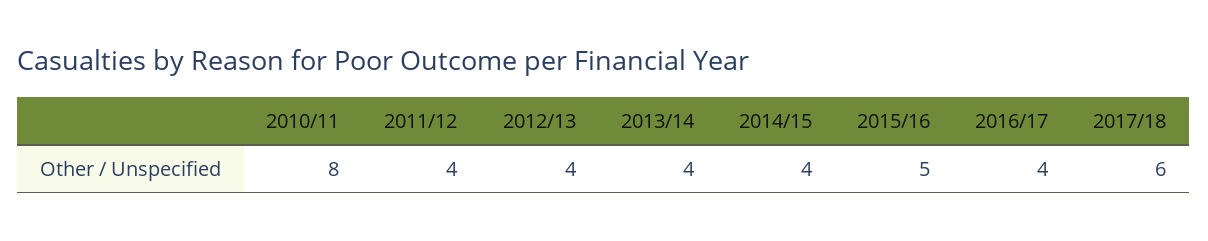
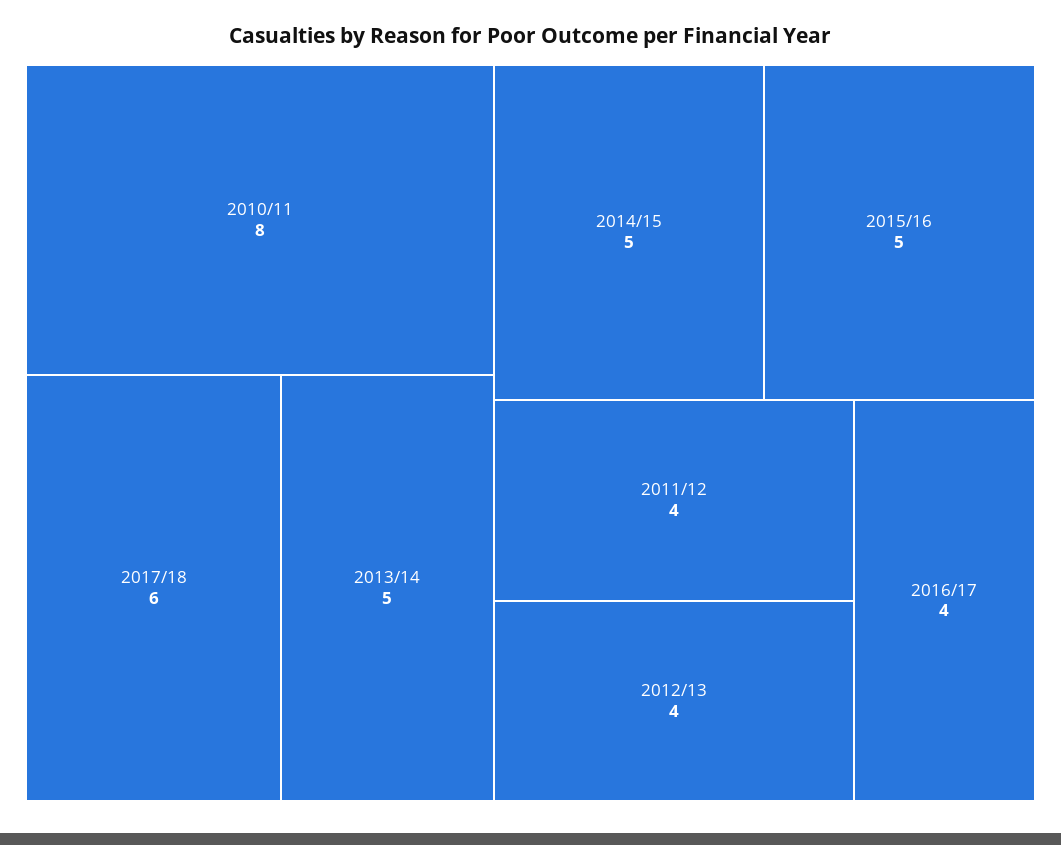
  {
    "2010/11": 8,
    "2011/12": 4,
    "2012/13": 4,
-   "2013/14": 4,
+   "2013/14": 5,
-   "2014/15": 4,
+   "2014/15": 5,
    "2015/16": 5,
    "2016/17": 4,
    "2017/18": 6
  }

